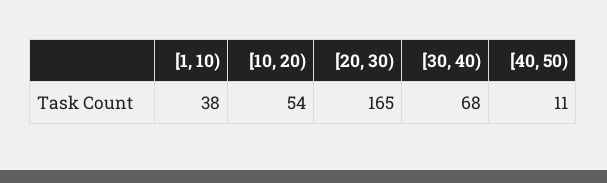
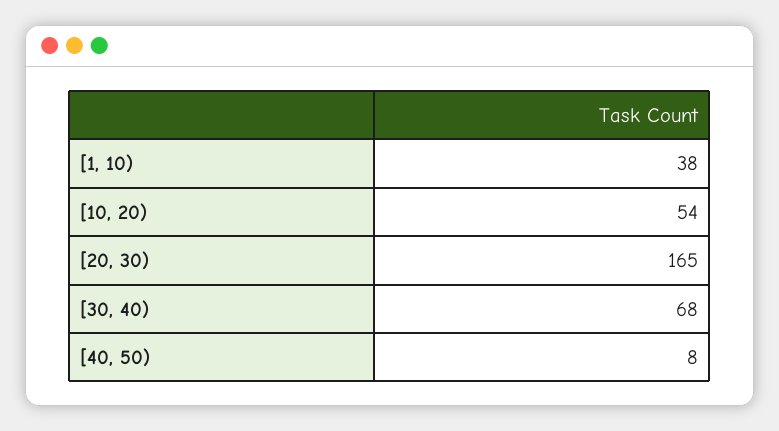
  {
    "[1, 10)": 38,
    "[10, 20)": 54,
    "[20, 30)": 165,
    "[30, 40)": 68,
-   "[40, 50)": 11
+   "[40, 50)": 8
  }

